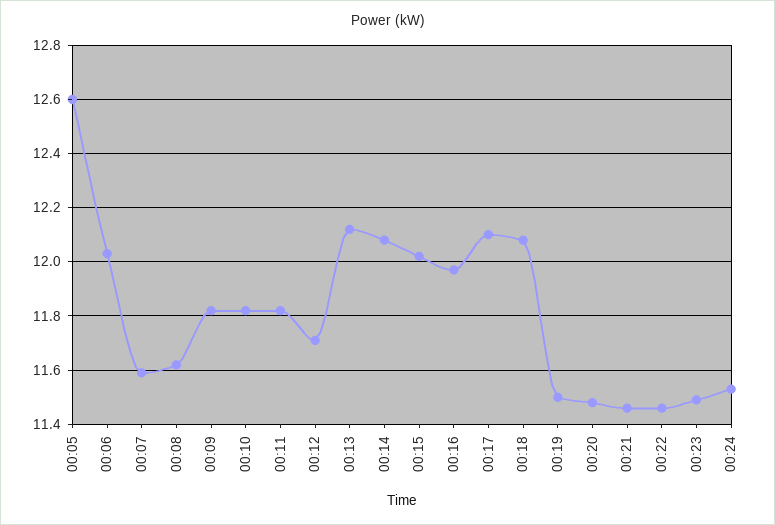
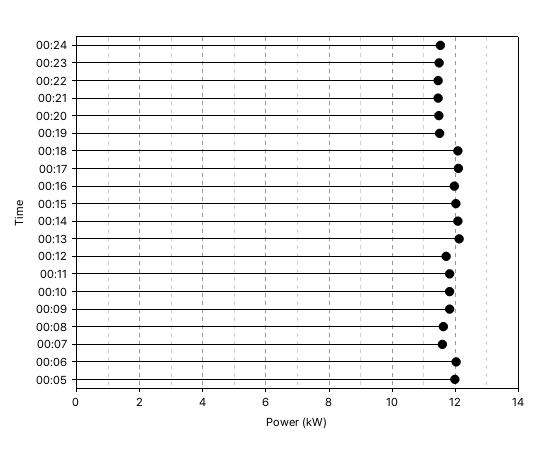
  {
-   "00:05": 12.6,
+   "00:05": 12,
    "00:06": 12.05,
    "00:07": 11.6,
    "00:08": 11.6,
    "00:09": 11.8,
    "00:10": 11.8,
    "00:11": 11.8,
    "00:12": 11.7,
    "00:13": 12.1,
    "00:14": 12.1,
    "00:15": 12,
    "00:16": 11.95,
    "00:17": 12.1,
    "00:18": 12.1,
    "00:19": 11.5,
    "00:20": 11.5,
    "00:21": 11.45,
    "00:22": 11.45,
    "00:23": 11.5,
    "00:24": 11.55
  }

